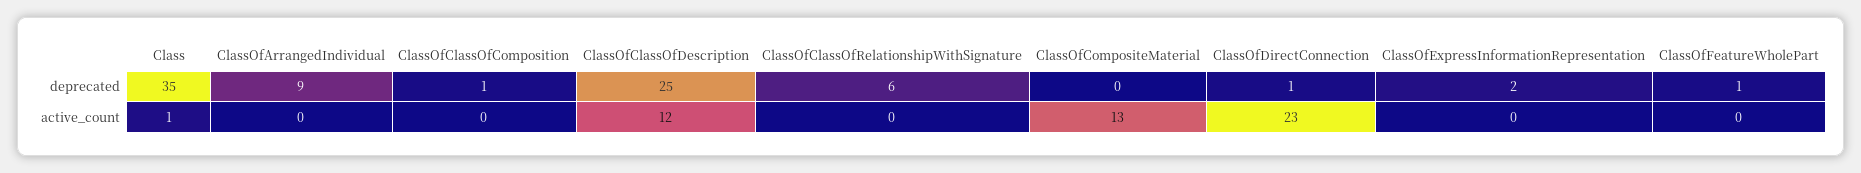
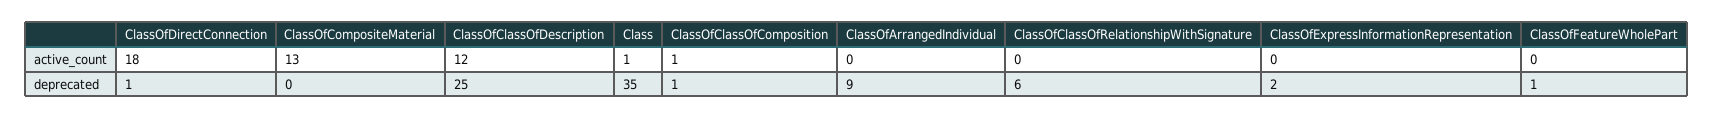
  {
    "Class": {
      "deprecated": 35,
      "active_count": 1
    },
    "ClassOfArrangedIndividual": {
      "deprecated": 9,
      "active_count": 0
    },
    "ClassOfClassOfComposition": {
      "deprecated": 1,
-     "active_count": 0
+     "active_count": 1
    },
    "ClassOfClassOfDescription": {
      "deprecated": 25,
      "active_count": 12
    },
    "ClassOfClassOfRelationshipWithSignature": {
      "deprecated": 6,
      "active_count": 0
    },
    "ClassOfCompositeMaterial": {
      "deprecated": 0,
      "active_count": 13
    },
    "ClassOfDirectConnection": {
      "deprecated": 1,
-     "active_count": 23
+     "active_count": 18
    },
    "ClassOfExpressInformationRepresentation": {
      "deprecated": 2,
      "active_count": 0
    },
    "ClassOfFeatureWholePart": {
      "deprecated": 1,
      "active_count": 0
    }
  }

